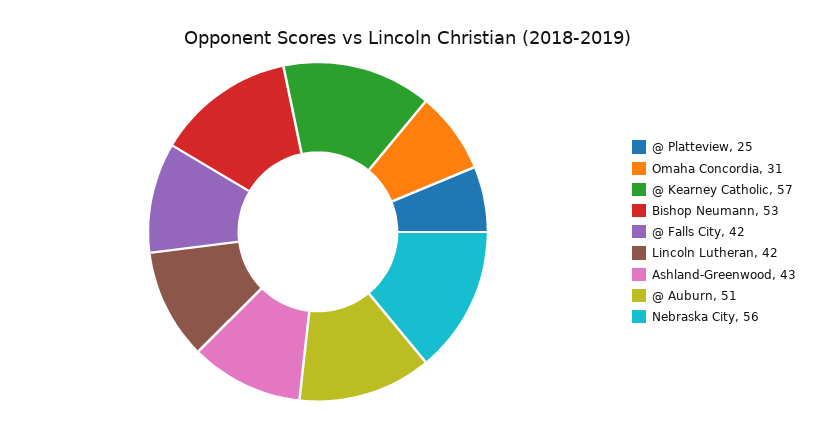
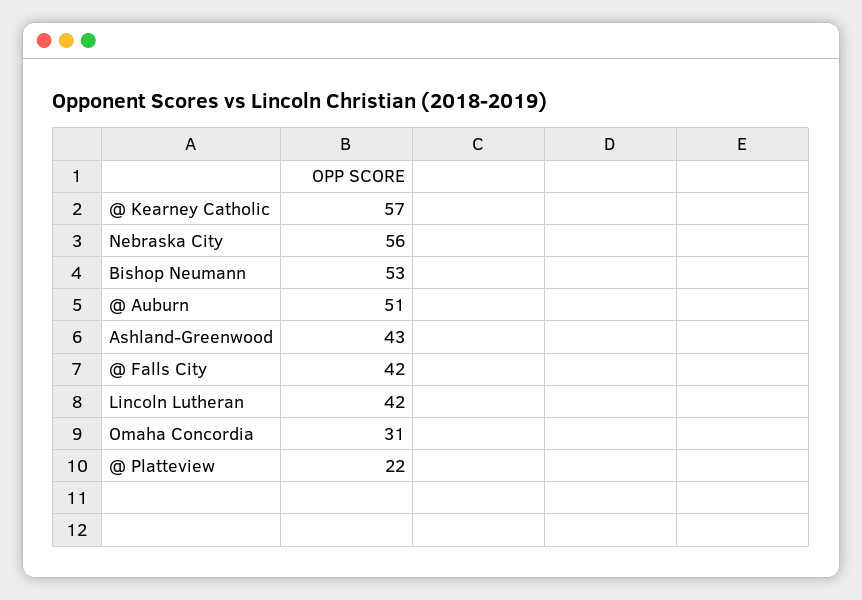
  {
-   "@ Platteview": 25,
+   "@ Platteview": 22,
    "Omaha Concordia": 31,
    "@ Kearney Catholic": 57,
    "Bishop Neumann": 53,
    "@ Falls City": 42,
    "Lincoln Lutheran": 42,
    "Ashland-Greenwood": 43,
    "@ Auburn": 51,
    "Nebraska City": 56
  }

